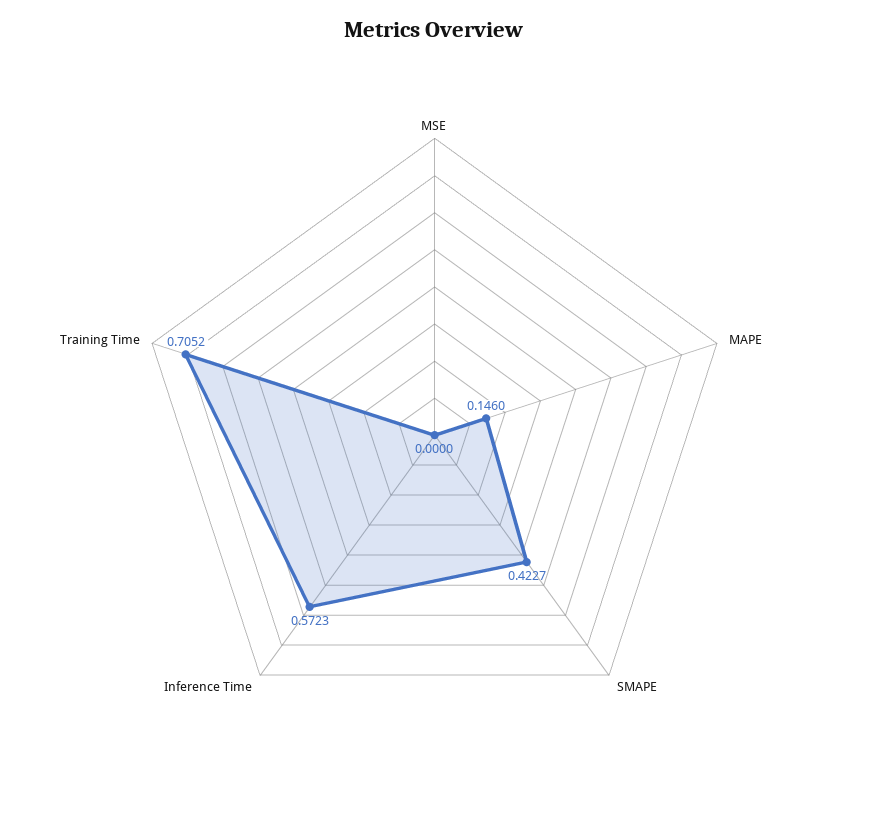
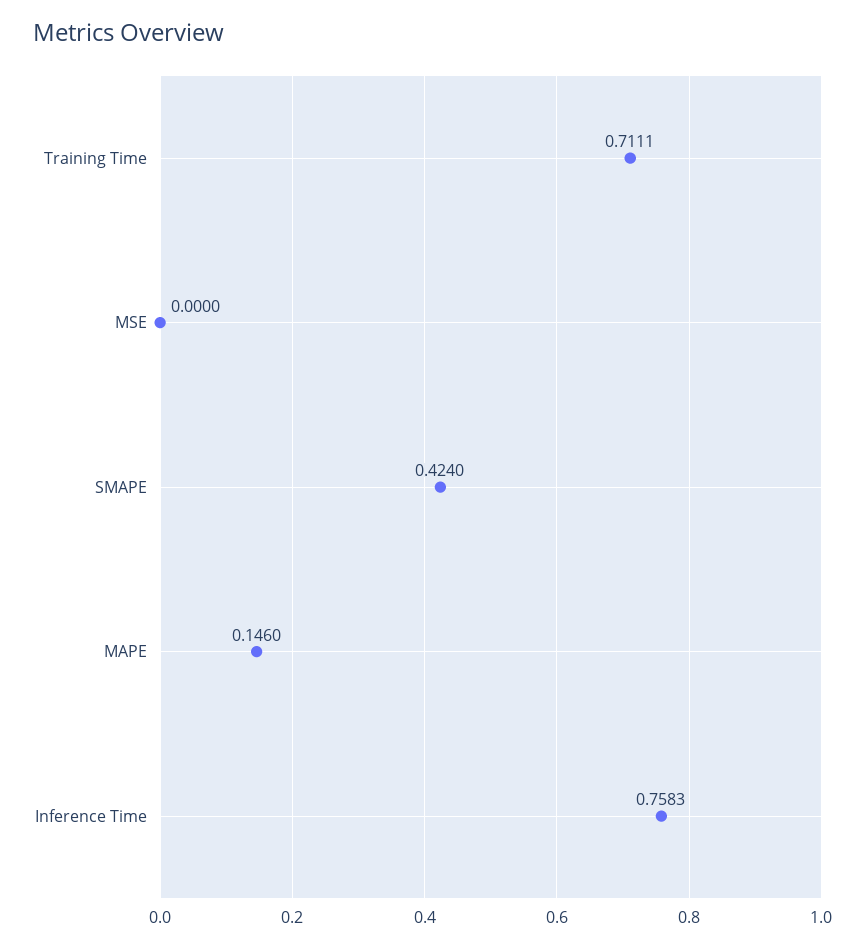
  {
    "MSE": 0,
    "MAPE": 0.146,
-   "SMAPE": 0.4227,
+   "SMAPE": 0.424,
-   "Inference Time": 0.5723,
+   "Inference Time": 0.7583,
-   "Training Time": 0.7052
+   "Training Time": 0.7111
  }

